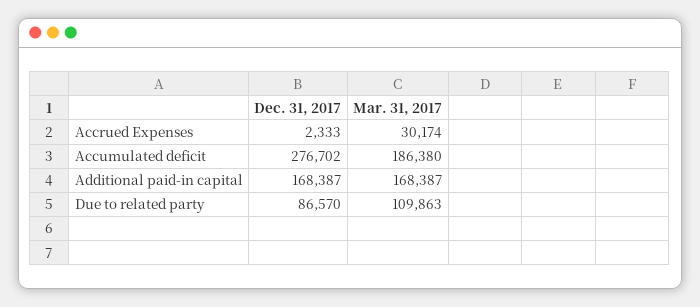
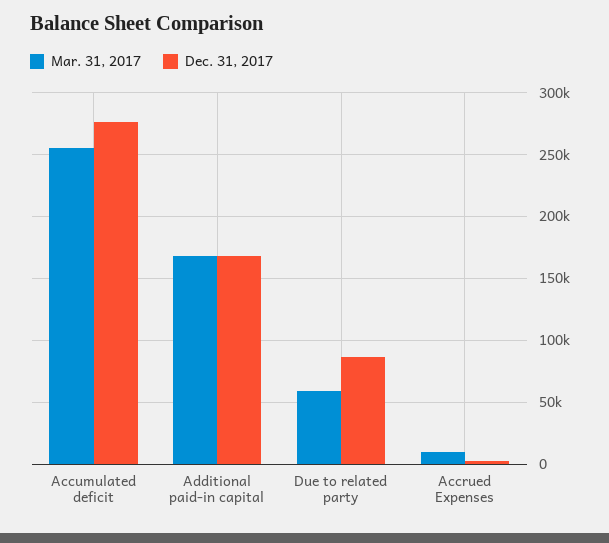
  {
    "Dec. 31, 2017": {
      "Accrued Expenses": 2333,
      "Accumulated deficit": 276702,
      "Additional paid-in capital": 168387,
      "Due to related party": 86570
    },
    "Mar. 31, 2017": {
-     "Accrued Expenses": 30174,
+     "Accrued Expenses": 10000,
-     "Accumulated deficit": 186380,
+     "Accumulated deficit": 255000,
      "Additional paid-in capital": 168387,
-     "Due to related party": 109863
+     "Due to related party": 60000
    }
  }

